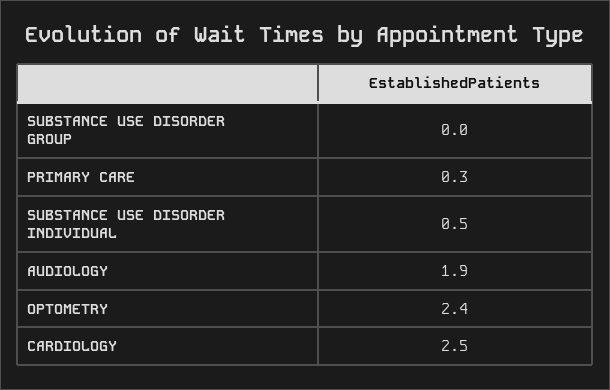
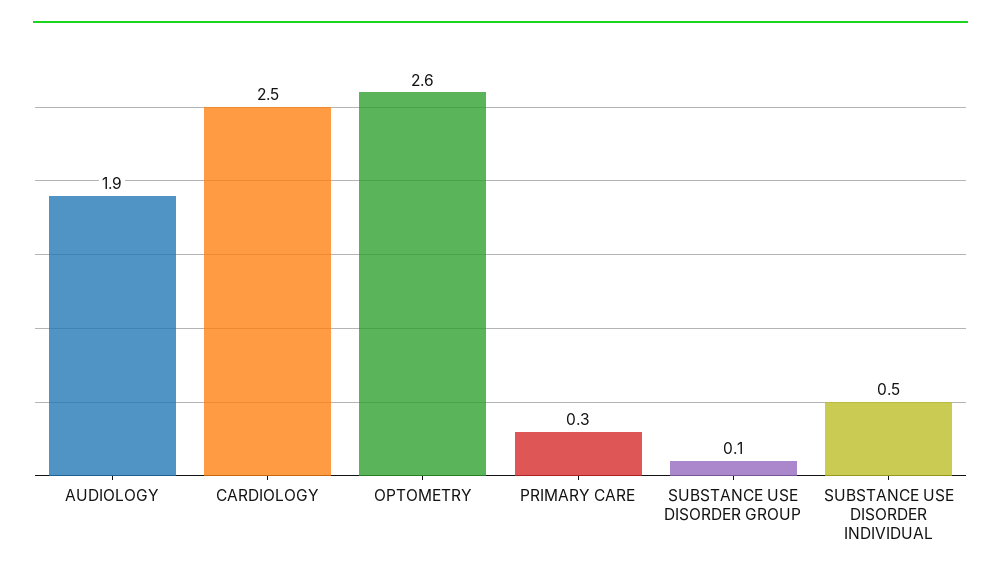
  {
-   "SUBSTANCE USE DISORDER GROUP": 0,
+   "SUBSTANCE USE DISORDER GROUP": 0.1,
    "PRIMARY CARE": 0.3,
    "SUBSTANCE USE DISORDER INDIVIDUAL": 0.5,
    "AUDIOLOGY": 1.9,
-   "OPTOMETRY": 2.4,
+   "OPTOMETRY": 2.6,
    "CARDIOLOGY": 2.5
  }

